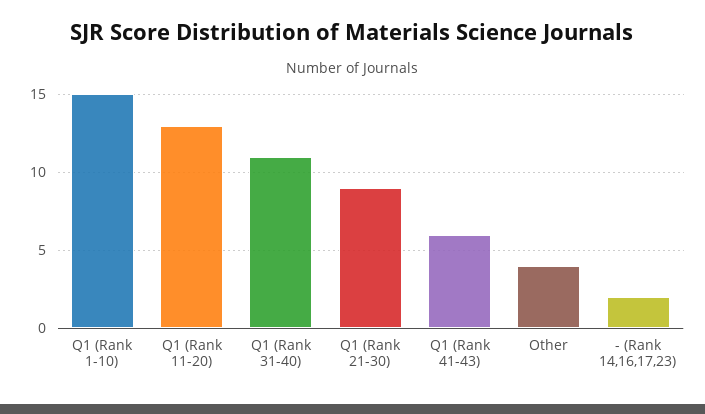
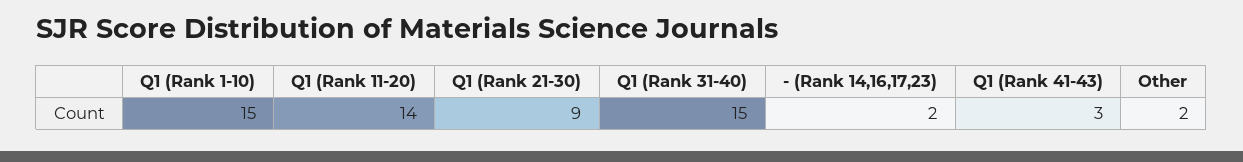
  {
    "Q1 (Rank 1-10)": 15,
-   "Q1 (Rank 11-20)": 13,
+   "Q1 (Rank 11-20)": 14,
-   "Q1 (Rank 31-40)": 11,
+   "Q1 (Rank 31-40)": 15,
    "Q1 (Rank 21-30)": 9,
-   "Q1 (Rank 41-43)": 6,
+   "Q1 (Rank 41-43)": 3,
-   "Other": 4,
+   "Other": 2,
    "- (Rank 14,16,17,23)": 2
  }

